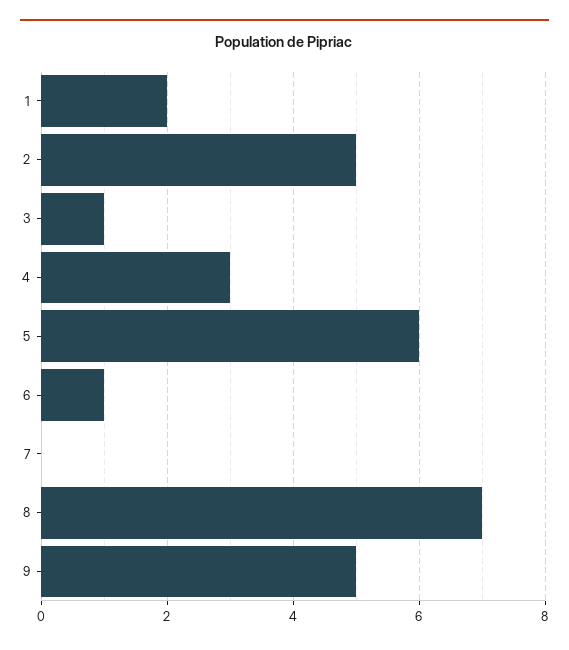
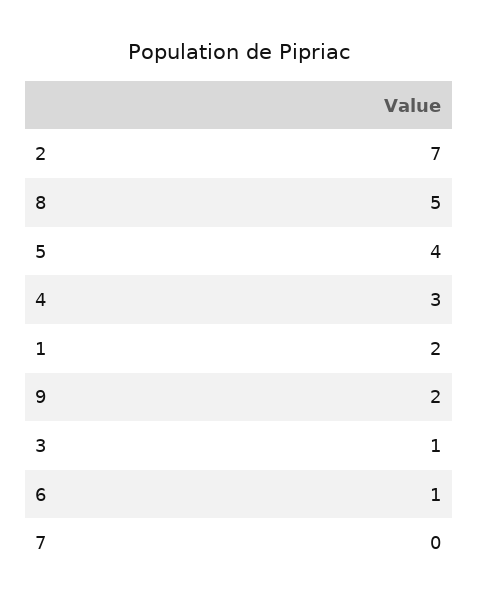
  {
    "1": 2,
-   "2": 5,
+   "2": 7,
    "3": 1,
    "4": 3,
-   "5": 6,
+   "5": 4,
    "6": 1,
    "7": 0,
-   "8": 7,
+   "8": 5,
-   "9": 5
+   "9": 2
  }

